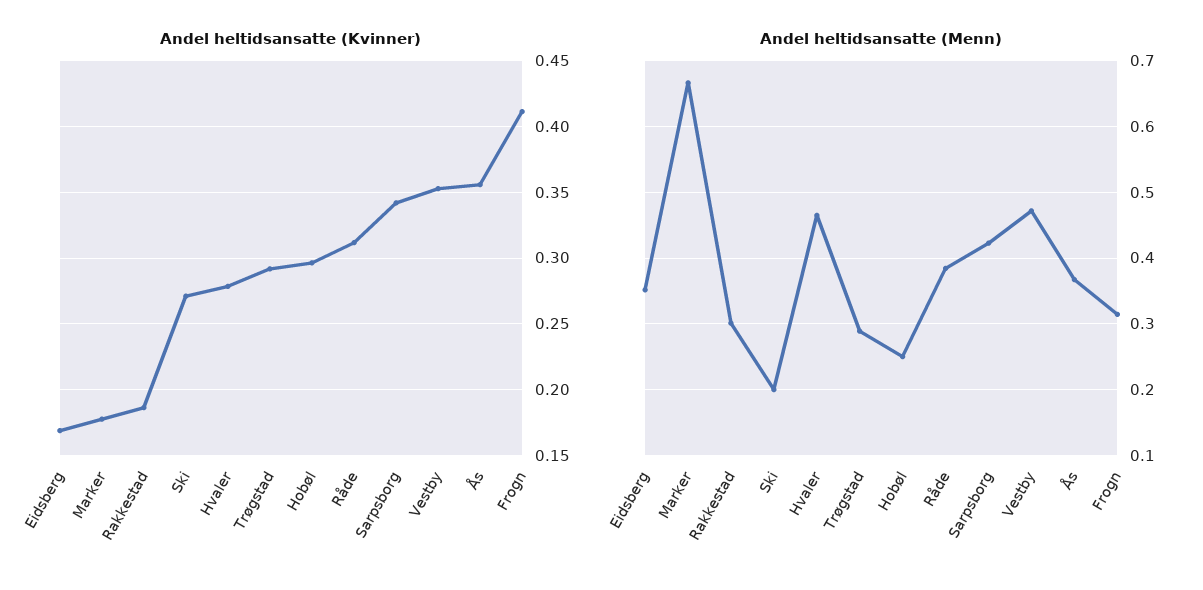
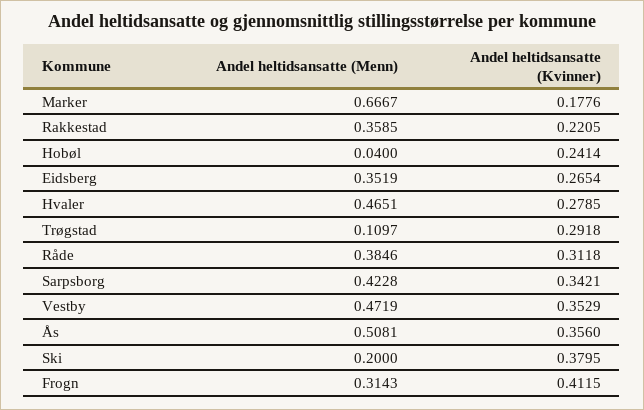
  {
    "Andel heltidsansatte (Kvinner)": {
-     "Eidsberg": 0.17,
+     "Eidsberg": 0.2654,
      "Marker": 0.1776,
-     "Rakkestad": 0.185,
+     "Rakkestad": 0.2205,
-     "Ski": 0.27,
+     "Ski": 0.3795,
      "Hvaler": 0.2785,
      "Trøgstad": 0.2918,
-     "Hobøl": 0.295,
+     "Hobøl": 0.2414,
      "Råde": 0.3118,
      "Sarpsborg": 0.3421,
      "Vestby": 0.3529,
      "Ås": 0.356,
      "Frogn": 0.4115
    },
    "Andel heltidsansatte (Menn)": {
      "Eidsberg": 0.3519,
      "Marker": 0.6667,
-     "Rakkestad": 0.3,
+     "Rakkestad": 0.3585,
      "Ski": 0.2,
      "Hvaler": 0.4651,
-     "Trøgstad": 0.29,
+     "Trøgstad": 0.1097,
-     "Hobøl": 0.25,
+     "Hobøl": 0.04,
      "Råde": 0.3846,
      "Sarpsborg": 0.4228,
      "Vestby": 0.4719,
-     "Ås": 0.37,
+     "Ås": 0.5081,
      "Frogn": 0.3143
    }
  }

